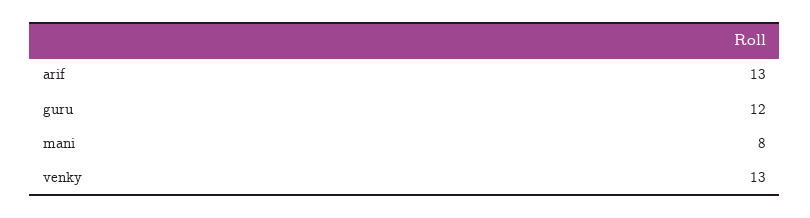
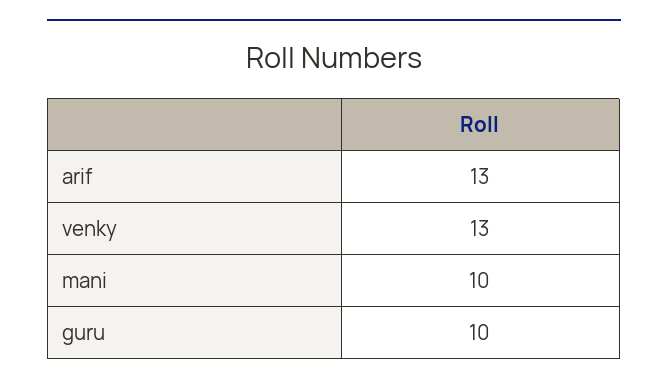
  {
    "arif": 13,
-   "guru": 12,
+   "guru": 10,
-   "mani": 8,
+   "mani": 10,
    "venky": 13
  }

